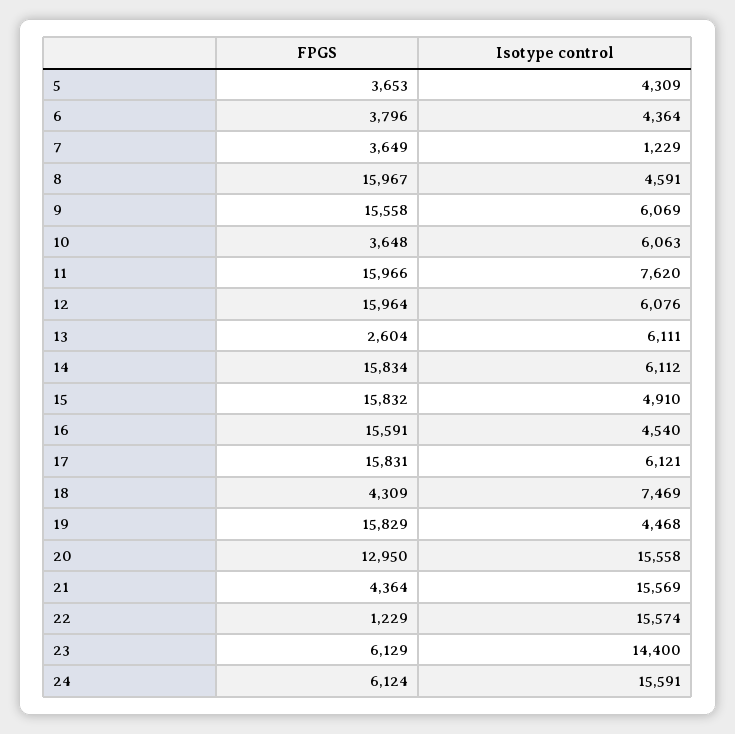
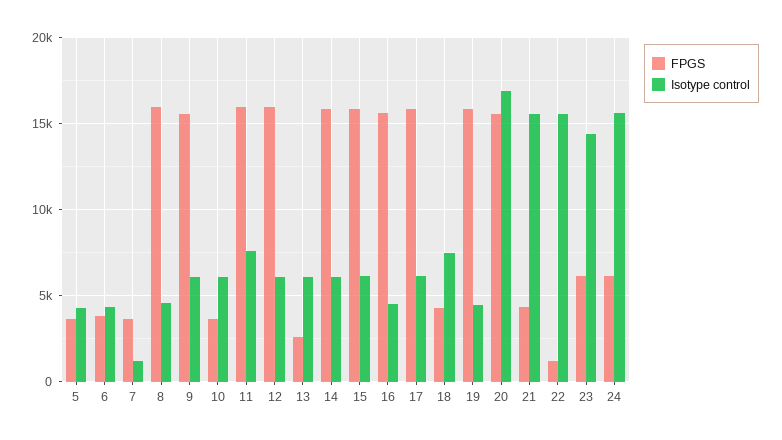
  {
    "FPGS": {
      "5": 3653,
      "6": 3796,
      "7": 3649,
      "8": 15967,
      "9": 15558,
      "10": 3648,
      "11": 15966,
      "12": 15964,
      "13": 2604,
      "14": 15834,
      "15": 15832,
      "16": 15591,
      "17": 15831,
      "18": 4309,
      "19": 15829,
-     "20": 12950,
+     "20": 15500,
      "21": 4364,
      "22": 1229,
      "23": 6129,
      "24": 6124
    },
    "Isotype control": {
      "5": 4309,
      "6": 4364,
      "7": 1229,
      "8": 4591,
      "9": 6069,
      "10": 6063,
      "11": 7620,
      "12": 6076,
      "13": 6111,
      "14": 6112,
-     "15": 4910,
+     "15": 6000,
      "16": 4540,
      "17": 6121,
      "18": 7469,
      "19": 4468,
-     "20": 15558,
+     "20": 17000,
      "21": 15569,
      "22": 15574,
      "23": 14400,
      "24": 15591
    }
  }

